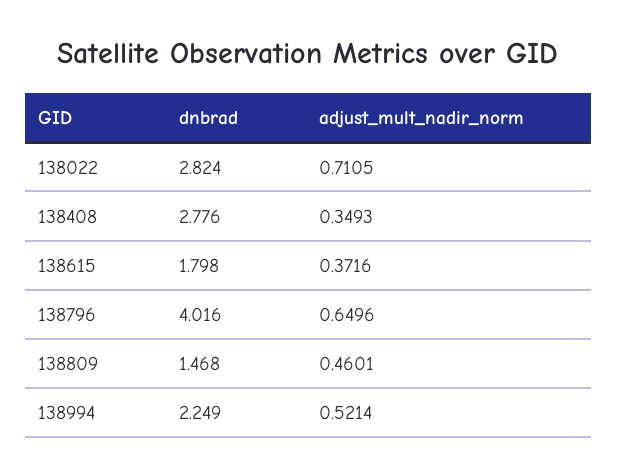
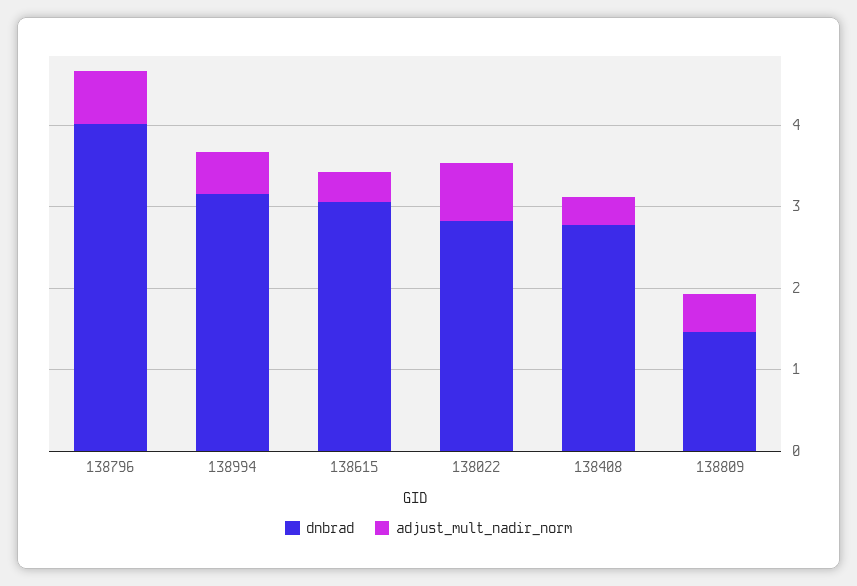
  {
    "dnbrad": {
      "138022": 2.824,
      "138408": 2.776,
-     "138615": 1.798,
+     "138615": 3,
      "138796": 4.016,
      "138809": 1.468,
-     "138994": 2.249
+     "138994": 3.2
    },
    "adjust_mult_nadir_norm": {
      "138022": 0.7105,
      "138408": 0.3493,
      "138615": 0.3716,
      "138796": 0.6496,
      "138809": 0.4601,
      "138994": 0.5214
    }
  }

